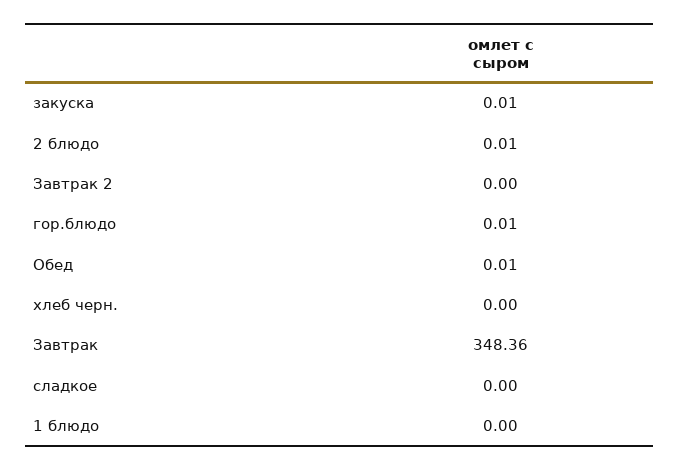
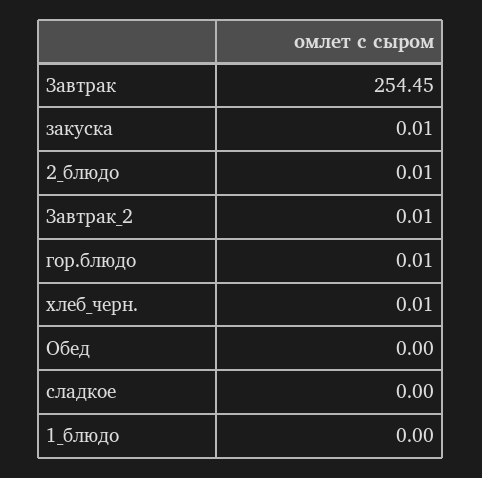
  {
    "закуска": 0.01,
    "2 блюдо": 0.01,
-   "Завтрак 2": 0,
+   "Завтрак 2": 0.01,
    "гор.блюдо": 0.01,
-   "Обед": 0.01,
+   "Обед": 0,
-   "хлеб черн.": 0,
+   "хлеб черн.": 0.01,
-   "Завтрак": 348.36,
+   "Завтрак": 254.45,
    "сладкое": 0,
    "1 блюдо": 0
  }

